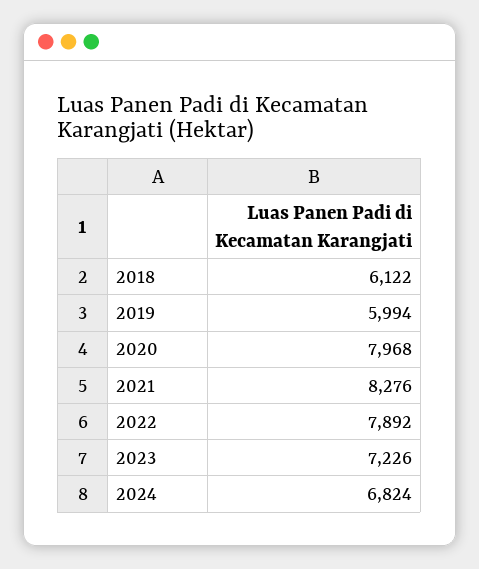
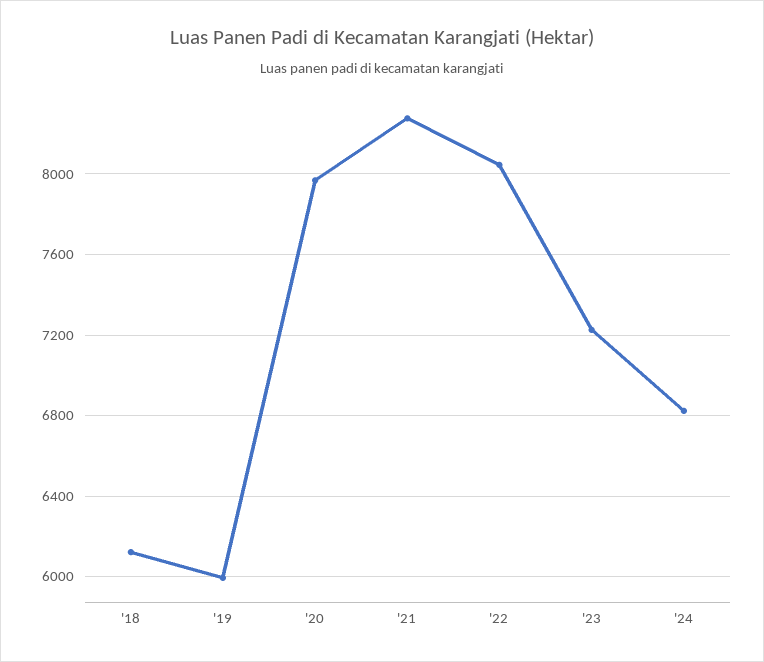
  {
    "2018": 6122,
    "2019": 5994,
    "2020": 7968,
    "2021": 8276,
-   "2022": 7892,
+   "2022": 8050,
    "2023": 7226,
    "2024": 6824
  }

